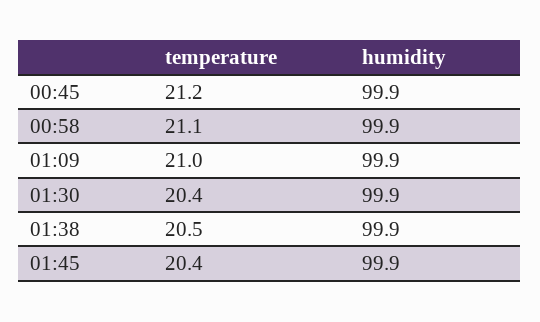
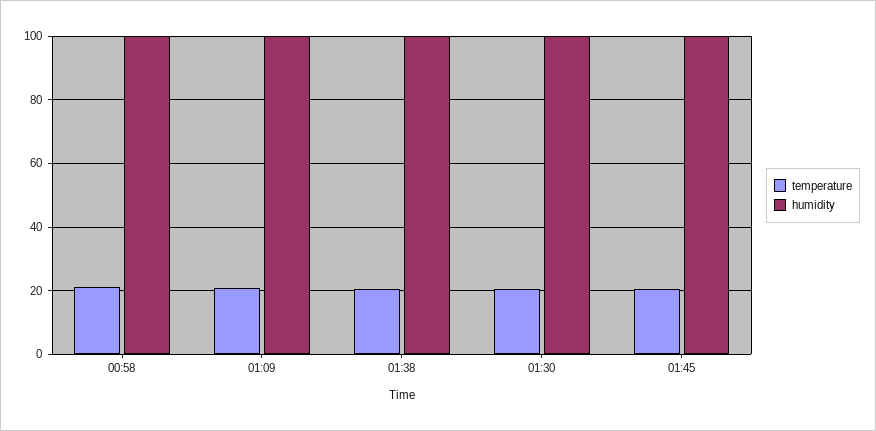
  {
    "temperature": {
-     "00:45": 21.2,
      "00:58": 21.1,
      "01:09": 21,
      "01:30": 20.4,
      "01:38": 20.5,
      "01:45": 20.4
    },
    "humidity": {
-     "00:45": 99.9,
      "00:58": 99.9,
      "01:09": 99.9,
      "01:30": 99.9,
      "01:38": 99.9,
      "01:45": 99.9
    }
  }

